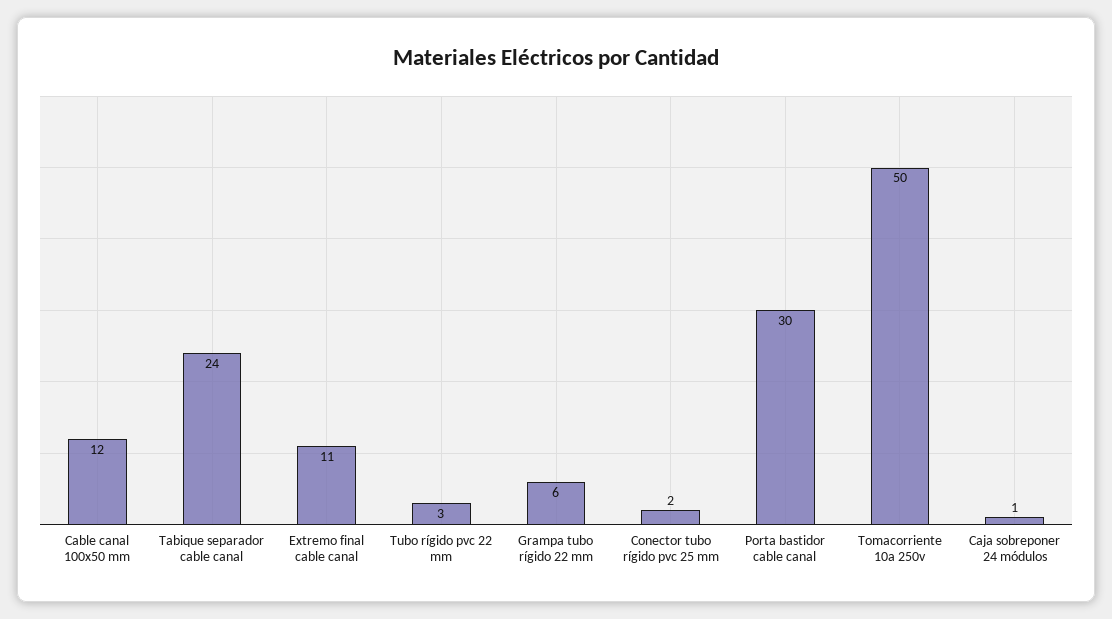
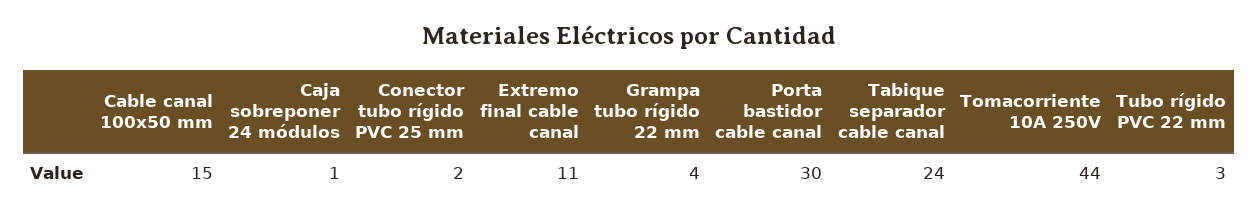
  {
-   "Cable canal 100x50 mm": 12,
+   "Cable canal 100x50 mm": 15,
    "Tabique separador cable canal": 24,
    "Extremo final cable canal": 11,
    "Tubo rígido pvc 22 mm": 3,
-   "Grampa tubo rígido 22 mm": 6,
+   "Grampa tubo rígido 22 mm": 4,
    "Conector tubo rígido pvc 25 mm": 2,
    "Porta bastidor cable canal": 30,
-   "Tomacorriente 10a 250v": 50,
+   "Tomacorriente 10a 250v": 44,
    "Caja sobreponer 24 módulos": 1
  }

